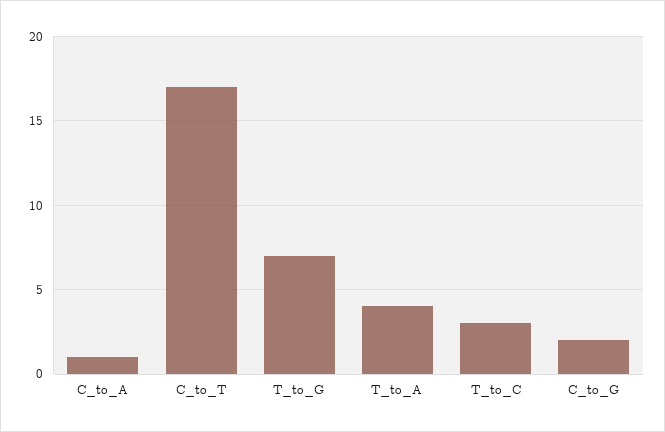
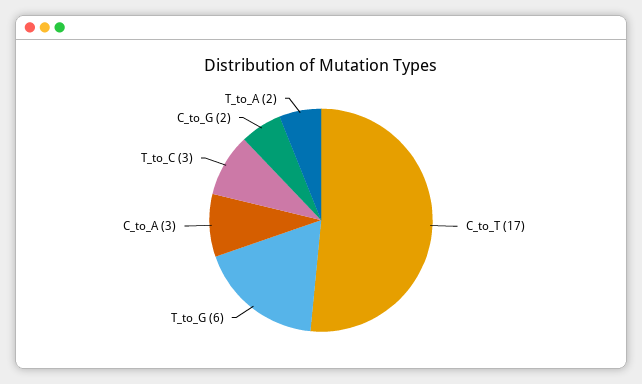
  {
-   "C_to_A": 1,
+   "C_to_A": 3,
    "C_to_T": 17,
-   "T_to_G": 7,
+   "T_to_G": 6,
-   "T_to_A": 4,
+   "T_to_A": 2,
    "T_to_C": 3,
    "C_to_G": 2
  }

